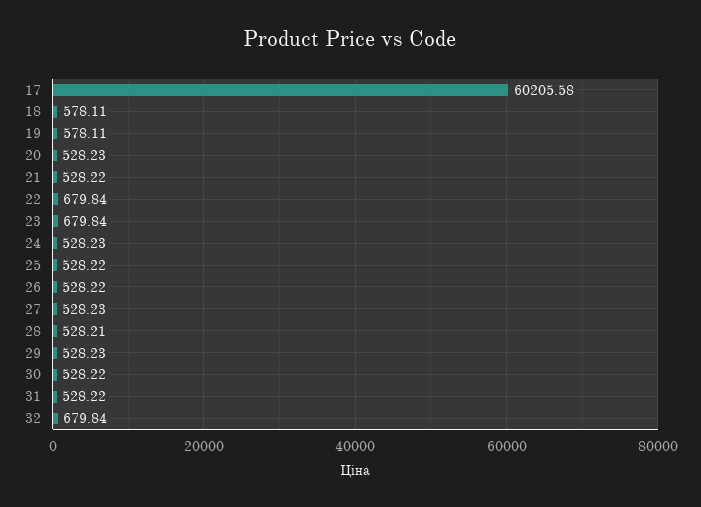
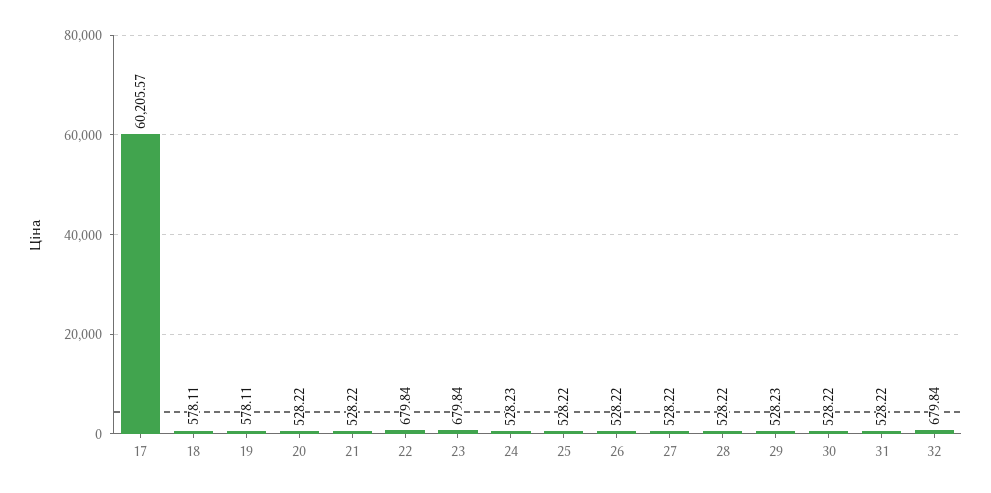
  {
-   "17": 60205.58,
+   "17": 60205.57,
    "18": 578.11,
    "19": 578.11,
-   "20": 528.23,
+   "20": 528.22,
    "21": 528.22,
    "22": 679.84,
    "23": 679.84,
    "24": 528.23,
    "25": 528.22,
    "26": 528.22,
-   "27": 528.23,
+   "27": 528.22,
-   "28": 528.21,
+   "28": 528.22,
    "29": 528.23,
    "30": 528.22,
    "31": 528.22,
    "32": 679.84
  }

